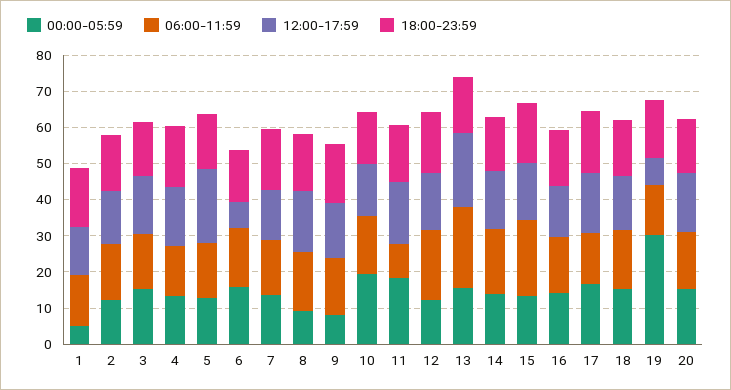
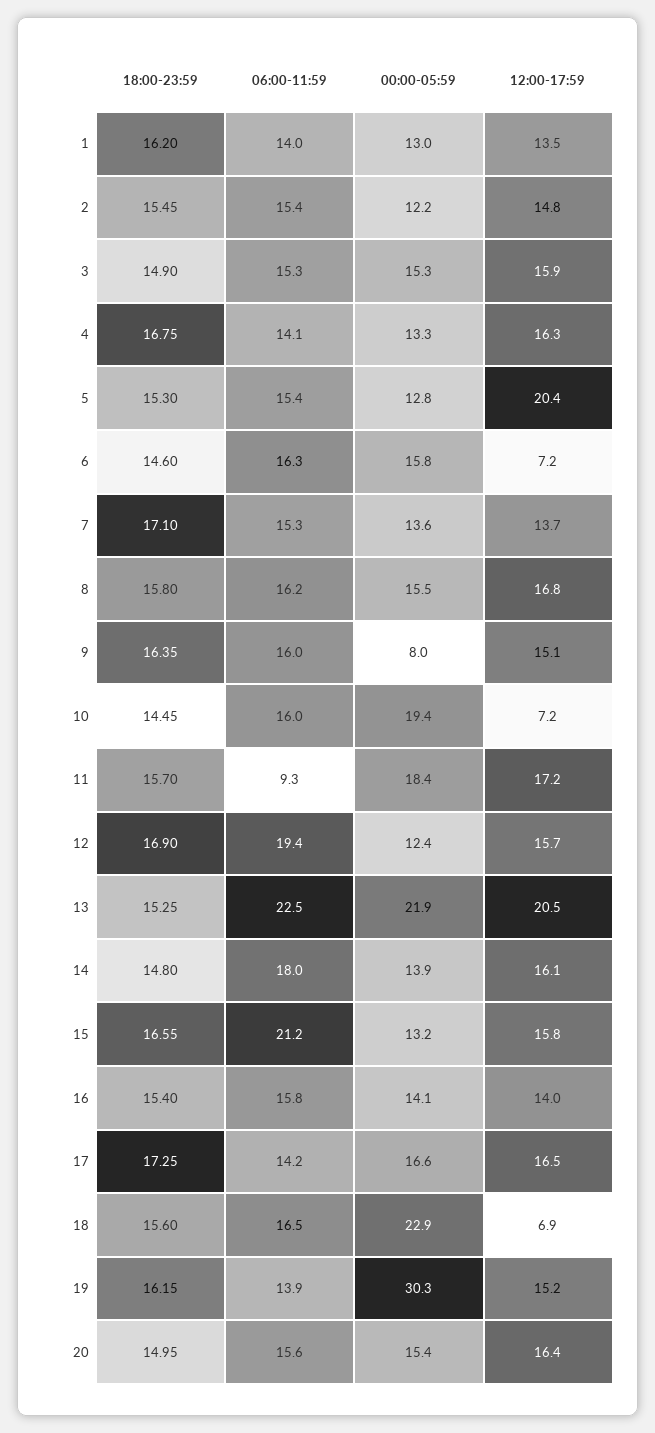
  {
    "00:00-05:59": {
-     "1": 5,
+     "1": 13,
      "2": 12.2,
      "3": 15.3,
      "4": 13.3,
      "5": 12.8,
      "6": 15.8,
      "7": 13.6,
-     "8": 10,
+     "8": 15.5,
      "9": 8,
      "10": 19.4,
      "11": 18.4,
      "12": 12.4,
-     "13": 15,
+     "13": 21.9,
      "14": 13.9,
      "15": 13.2,
      "16": 14.1,
      "17": 16.6,
-     "18": 15,
+     "18": 22.9,
      "19": 30.3,
      "20": 15.4
    },
    "06:00-11:59": {
      "1": 14,
      "2": 15.4,
      "3": 15.3,
      "4": 14.1,
      "5": 15.4,
      "6": 16.3,
      "7": 15.3,
      "8": 16.2,
      "9": 16,
      "10": 16,
      "11": 9.3,
      "12": 19.4,
      "13": 22.5,
      "14": 18,
      "15": 21.2,
      "16": 15.8,
      "17": 14.2,
      "18": 16.5,
      "19": 13.9,
      "20": 15.6
    },
    "12:00-17:59": {
      "1": 13.5,
      "2": 14.8,
      "3": 15.9,
      "4": 16.3,
      "5": 20.4,
      "6": 7.2,
      "7": 13.7,
      "8": 16.8,
      "9": 15.1,
-     "10": 15,
+     "10": 7.2,
      "11": 17.2,
      "12": 15.7,
      "13": 20.5,
      "14": 16.1,
      "15": 15.8,
      "16": 14,
      "17": 16.5,
-     "18": 15,
+     "18": 6.9,
-     "19": 7.5,
+     "19": 15.2,
      "20": 16.4
    },
    "18:00-23:59": {
      "1": 16.2,
      "2": 15.45,
      "3": 14.9,
      "4": 16.75,
      "5": 15.3,
      "6": 14.6,
      "7": 17.1,
      "8": 15.8,
      "9": 16.35,
      "10": 14.45,
      "11": 15.7,
      "12": 16.9,
      "13": 15.25,
      "14": 14.8,
      "15": 16.55,
      "16": 15.4,
      "17": 17.25,
      "18": 15.6,
      "19": 16.15,
      "20": 14.95
    }
  }

